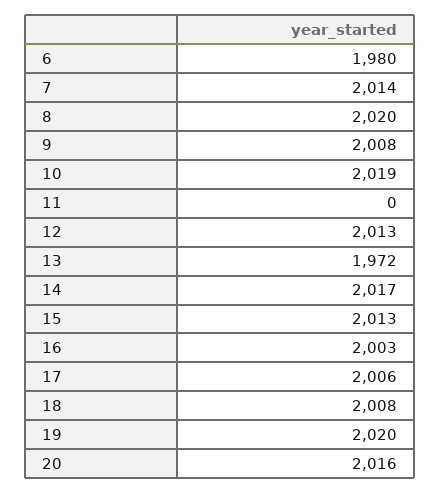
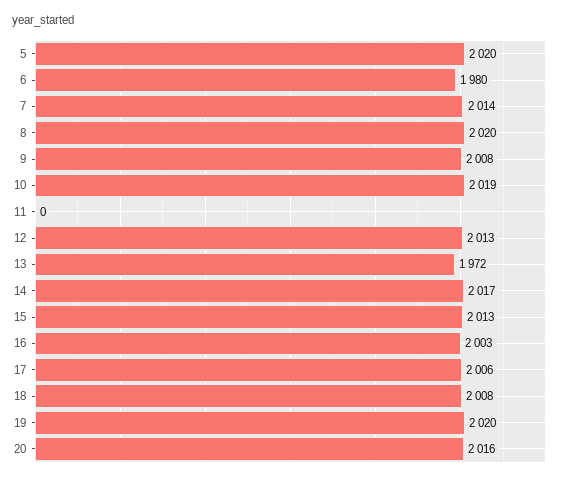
  {
    "6": 1980,
    "7": 2014,
    "8": 2020,
    "9": 2008,
    "10": 2019,
    "11": 0,
    "12": 2013,
    "13": 1972,
    "14": 2017,
    "15": 2013,
    "16": 2003,
    "17": 2006,
    "18": 2008,
    "19": 2020,
-   "20": 2016
+   "20": 2016,
+   "5": 2020
  }

